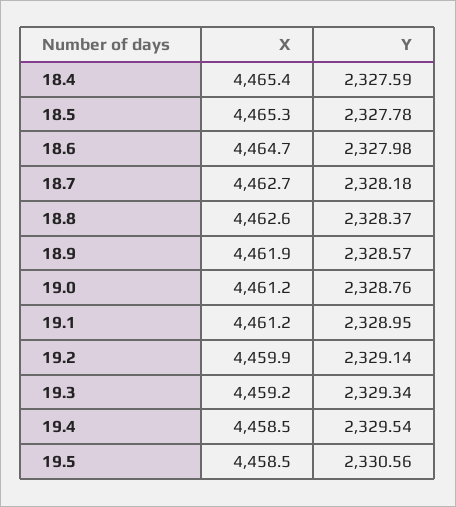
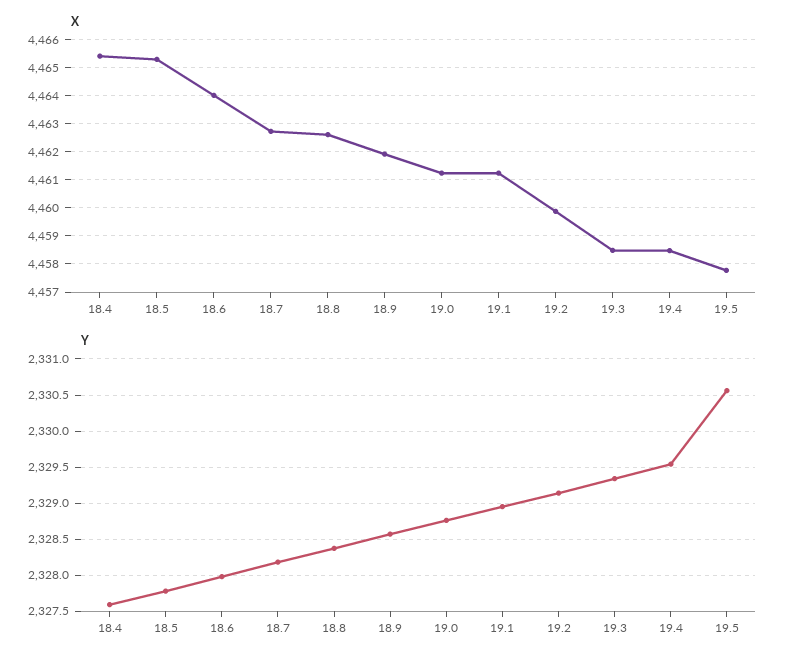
  {
    "X": {
      "18.4": 4465.4,
      "18.5": 4465.3,
-     "18.6": 4464.7,
+     "18.6": 4464,
      "18.7": 4462.7,
      "18.8": 4462.6,
      "18.9": 4461.9,
      "19.0": 4461.2,
      "19.1": 4461.2,
      "19.2": 4459.9,
-     "19.3": 4459.2,
+     "19.3": 4458.5,
      "19.4": 4458.5,
-     "19.5": 4458.5
+     "19.5": 4457.75
    },
    "Y": {
      "18.4": 2327.59,
      "18.5": 2327.78,
      "18.6": 2327.98,
      "18.7": 2328.18,
      "18.8": 2328.37,
      "18.9": 2328.57,
      "19.0": 2328.76,
      "19.1": 2328.95,
      "19.2": 2329.14,
      "19.3": 2329.34,
      "19.4": 2329.54,
      "19.5": 2330.56
    }
  }

